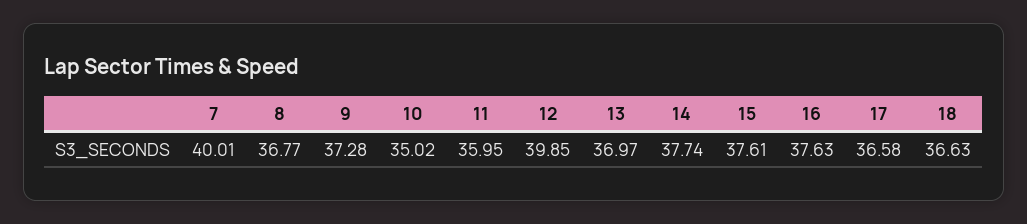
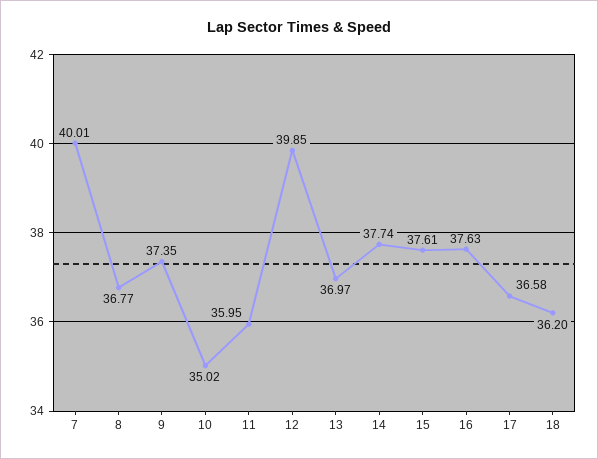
  {
    "7": 40.01,
    "8": 36.77,
-   "9": 37.28,
+   "9": 37.35,
    "10": 35.02,
    "11": 35.95,
    "12": 39.85,
    "13": 36.97,
    "14": 37.74,
    "15": 37.61,
    "16": 37.63,
    "17": 36.58,
-   "18": 36.63
+   "18": 36.2
  }

